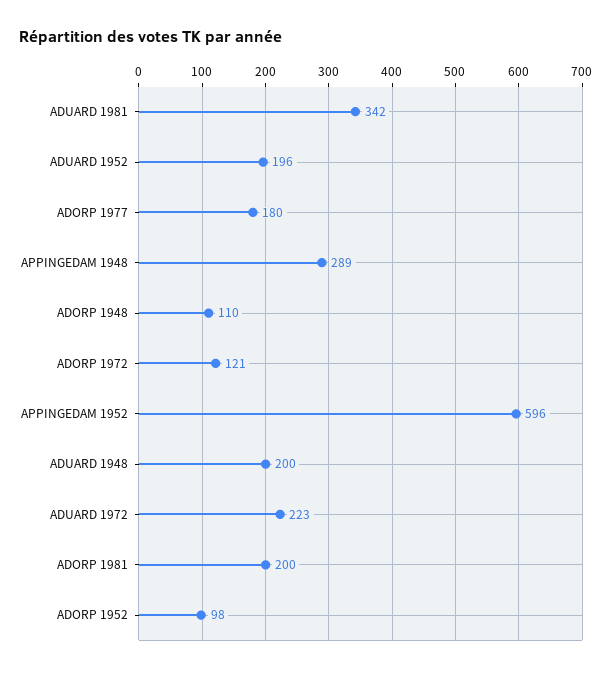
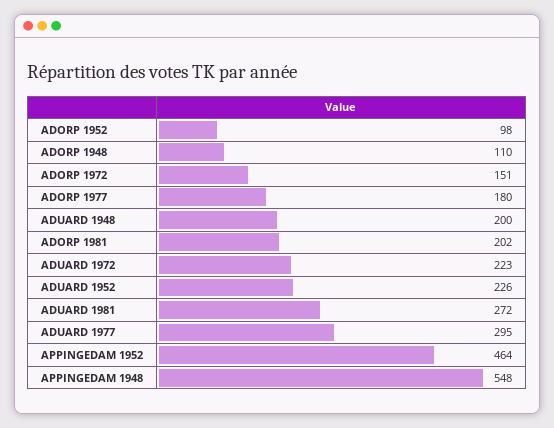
  {
-   "ADUARD 1981": 342,
+   "ADUARD 1981": 272,
-   "ADUARD 1952": 196,
+   "ADUARD 1952": 226,
    "ADORP 1977": 180,
-   "APPINGEDAM 1948": 289,
+   "APPINGEDAM 1948": 548,
    "ADORP 1948": 110,
-   "ADORP 1972": 121,
+   "ADORP 1972": 151,
-   "APPINGEDAM 1952": 596,
+   "APPINGEDAM 1952": 464,
    "ADUARD 1948": 200,
    "ADUARD 1972": 223,
-   "ADORP 1981": 200,
+   "ADORP 1981": 202,
-   "ADORP 1952": 98
+   "ADORP 1952": 98,
+   "ADUARD 1977": 295
  }

